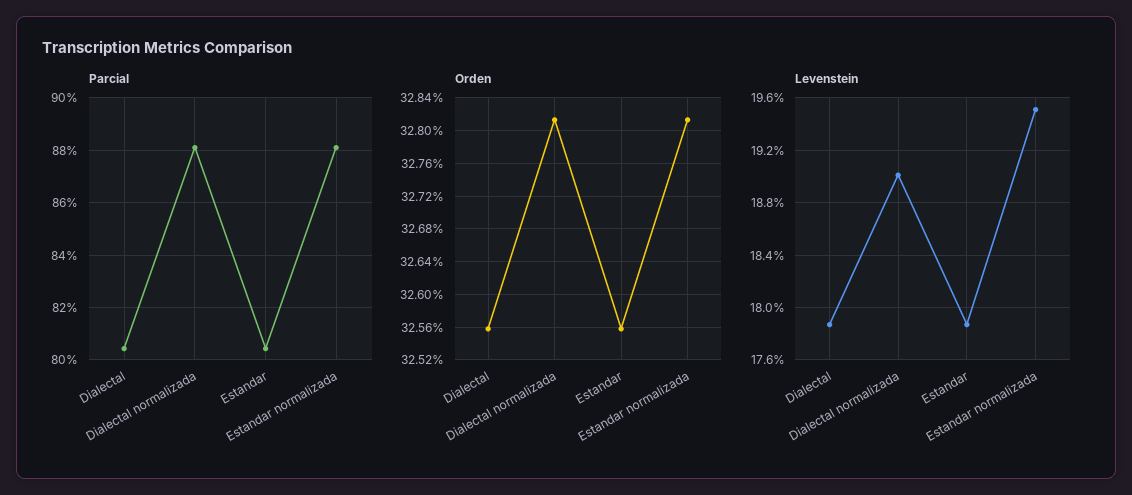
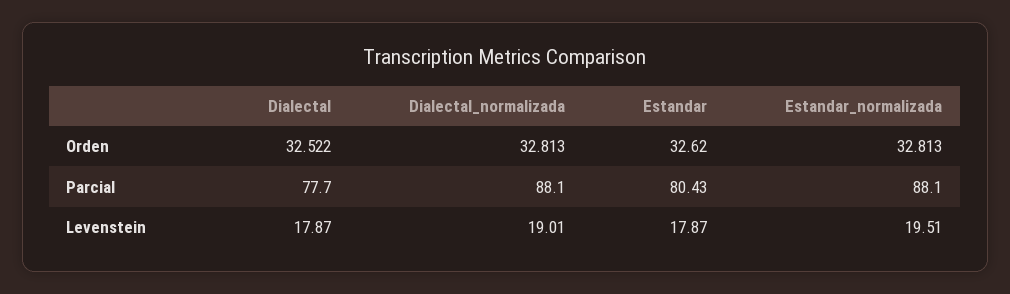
  {
    "Parcial": {
-     "Dialectal": 80.5,
+     "Dialectal": 77.7,
      "Dialectal normalizada": 88.1,
      "Estandar": 80.43,
      "Estandar normalizada": 88.1
    },
    "Orden": {
-     "Dialectal": 32.56,
+     "Dialectal": 32.522,
      "Dialectal normalizada": 32.813,
-     "Estandar": 32.56,
+     "Estandar": 32.62,
      "Estandar normalizada": 32.813
    },
    "Levenstein": {
      "Dialectal": 17.87,
      "Dialectal normalizada": 19.01,
      "Estandar": 17.87,
      "Estandar normalizada": 19.51
    }
  }

